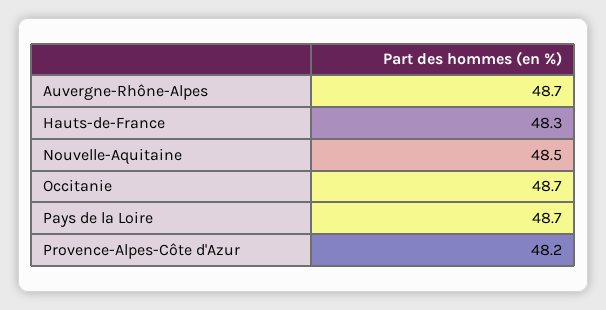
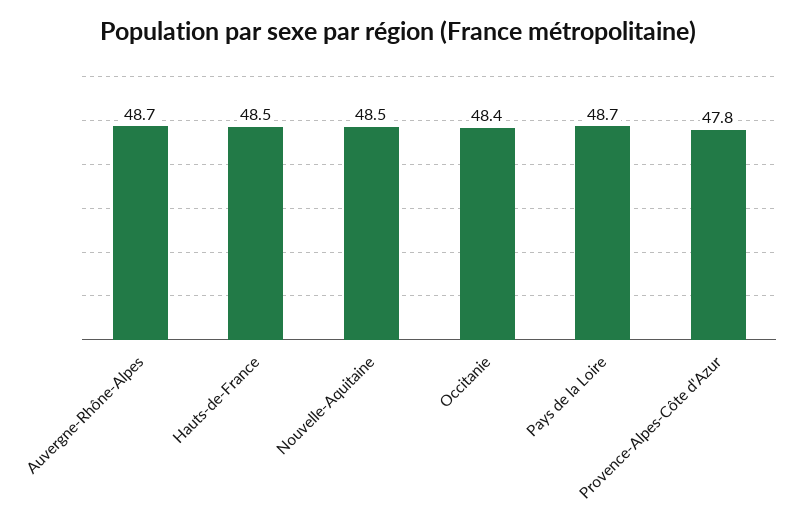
  {
    "Auvergne-Rhône-Alpes": 48.7,
-   "Hauts-de-France": 48.3,
+   "Hauts-de-France": 48.5,
    "Nouvelle-Aquitaine": 48.5,
-   "Occitanie": 48.7,
+   "Occitanie": 48.4,
    "Pays de la Loire": 48.7,
-   "Provence-Alpes-Côte d'Azur": 48.2
+   "Provence-Alpes-Côte d'Azur": 47.8
  }

